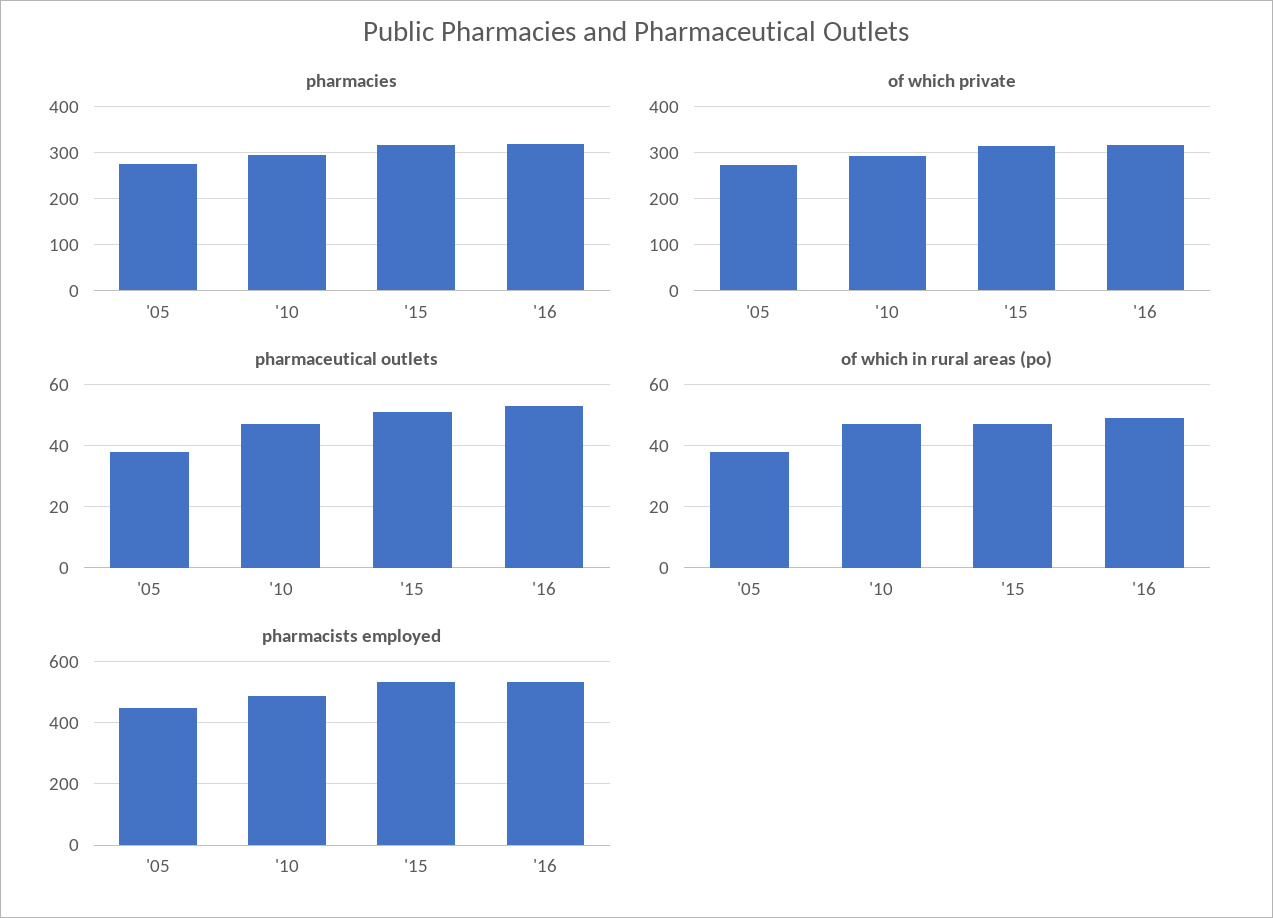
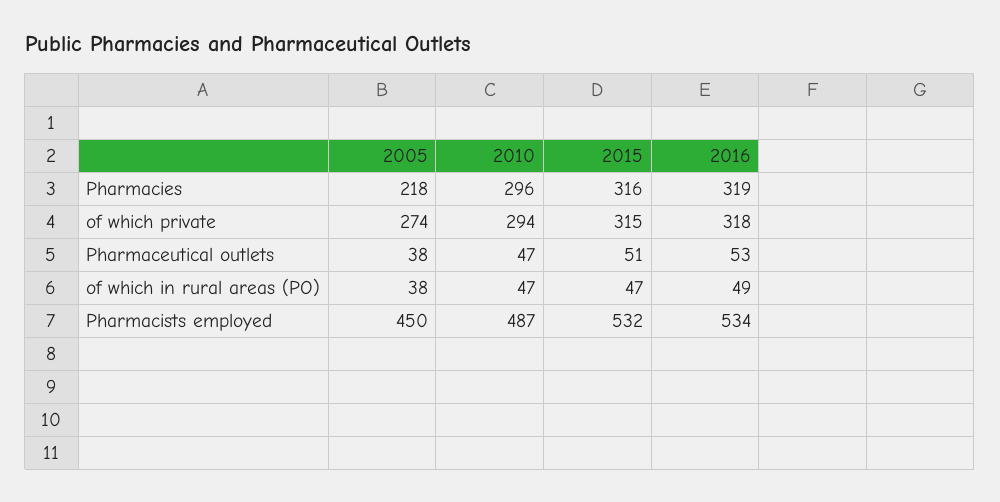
  {
    "pharmacies": {
-     "'05": 280,
+     "'05": 218,
      "'10": 296,
      "'15": 316,
      "'16": 319
    },
    "of which private": {
      "'05": 274,
      "'10": 294,
      "'15": 315,
      "'16": 318
    },
    "pharmaceutical outlets": {
      "'05": 38,
      "'10": 47,
      "'15": 51,
      "'16": 53
    },
    "of which in rural areas (po)": {
      "'05": 38,
      "'10": 47,
      "'15": 47,
      "'16": 49
    },
    "pharmacists employed": {
      "'05": 450,
      "'10": 487,
      "'15": 532,
      "'16": 534
    }
  }

